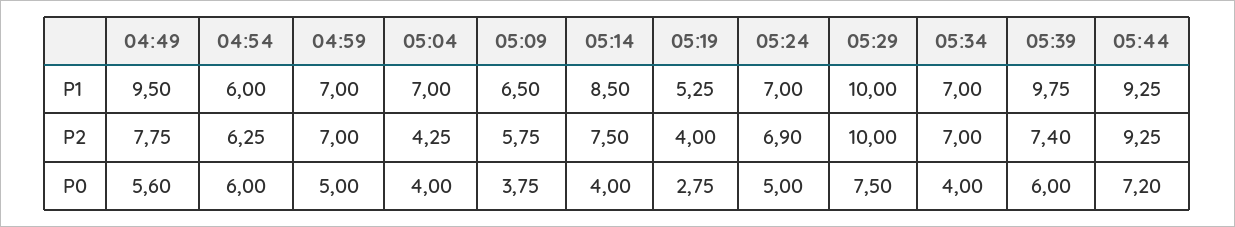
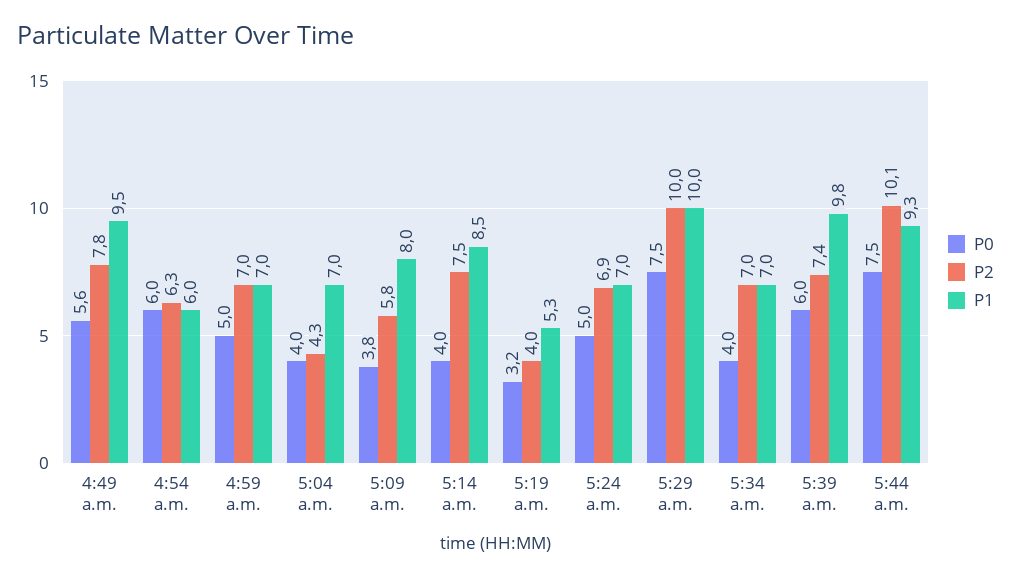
  {
    "P1": {
      "04:49": 9.5,
      "04:54": 6,
      "04:59": 7,
      "05:04": 7,
-     "05:09": 6.5,
+     "05:09": 8,
      "05:14": 8.5,
      "05:19": 5.25,
      "05:24": 7,
      "05:29": 10,
      "05:34": 7,
      "05:39": 9.75,
      "05:44": 9.25
    },
    "P2": {
      "04:49": 7.75,
      "04:54": 6.25,
      "04:59": 7,
      "05:04": 4.25,
      "05:09": 5.75,
      "05:14": 7.5,
      "05:19": 4,
      "05:24": 6.9,
      "05:29": 10,
      "05:34": 7,
      "05:39": 7.4,
-     "05:44": 9.25
+     "05:44": 10.1
    },
    "P0": {
      "04:49": 5.6,
      "04:54": 6,
      "04:59": 5,
      "05:04": 4,
      "05:09": 3.75,
      "05:14": 4,
-     "05:19": 2.75,
+     "05:19": 3.2,
      "05:24": 5,
      "05:29": 7.5,
      "05:34": 4,
      "05:39": 6,
-     "05:44": 7.2
+     "05:44": 7.5
    }
  }

